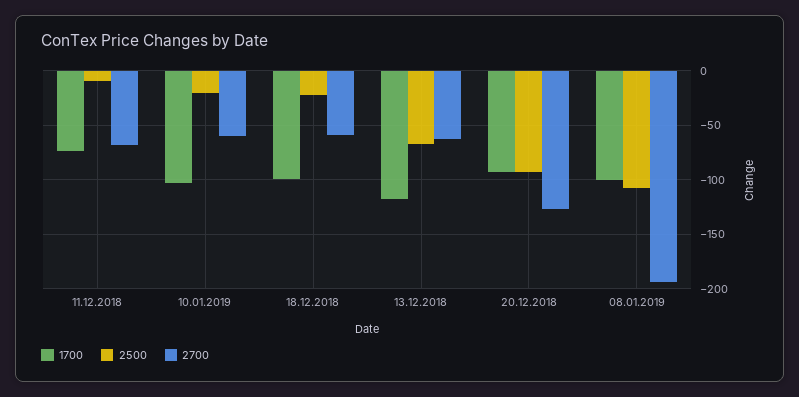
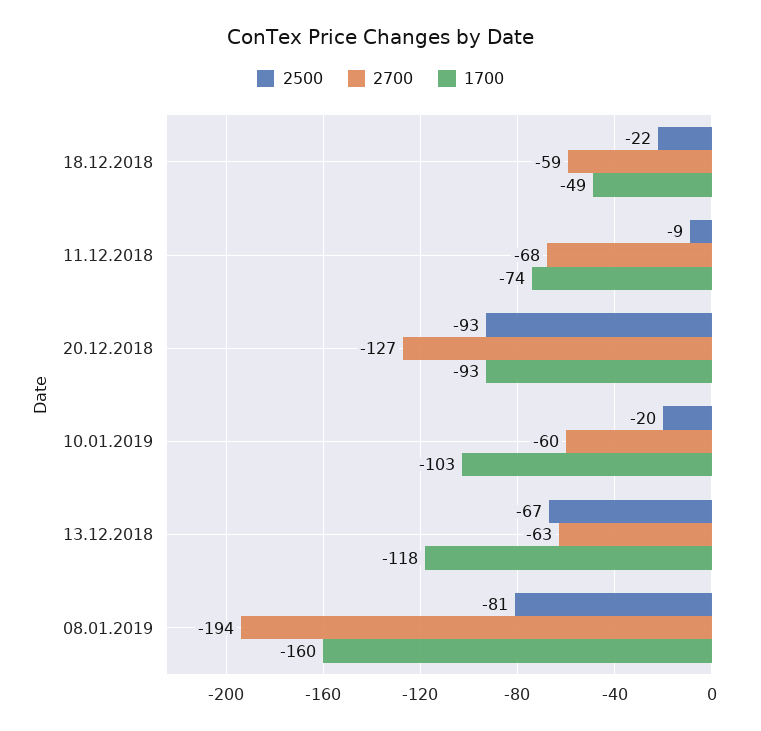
  {
    "1700": {
      "11.12.2018": -74,
      "10.01.2019": -103,
-     "18.12.2018": -100,
+     "18.12.2018": -49,
      "13.12.2018": -118,
      "20.12.2018": -93,
-     "08.01.2019": -100
+     "08.01.2019": -160
    },
    "2500": {
      "11.12.2018": -9,
      "10.01.2019": -20,
      "18.12.2018": -22,
      "13.12.2018": -67,
      "20.12.2018": -93,
-     "08.01.2019": -110
+     "08.01.2019": -81
    },
    "2700": {
      "11.12.2018": -68,
      "10.01.2019": -60,
      "18.12.2018": -59,
      "13.12.2018": -63,
      "20.12.2018": -127,
      "08.01.2019": -194
    }
  }

